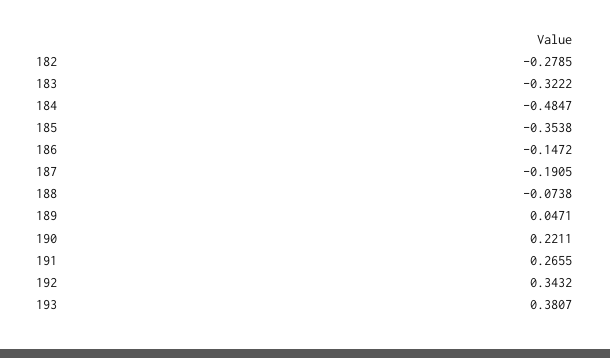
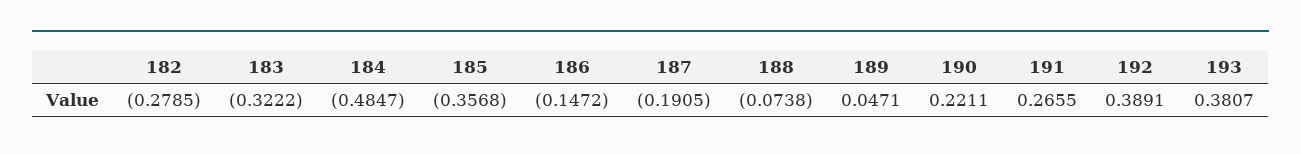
  {
    "182": -0.2785,
    "183": -0.3222,
    "184": -0.4847,
-   "185": -0.3538,
+   "185": -0.3568,
    "186": -0.1472,
    "187": -0.1905,
    "188": -0.0738,
    "189": 0.0471,
    "190": 0.2211,
    "191": 0.2655,
-   "192": 0.3432,
+   "192": 0.3891,
    "193": 0.3807
  }

